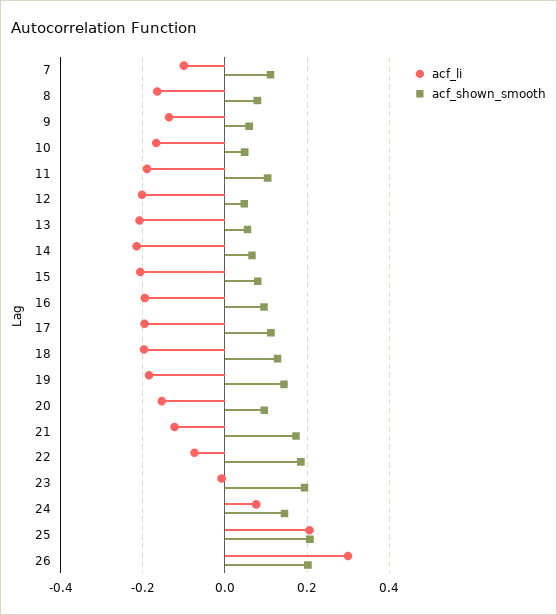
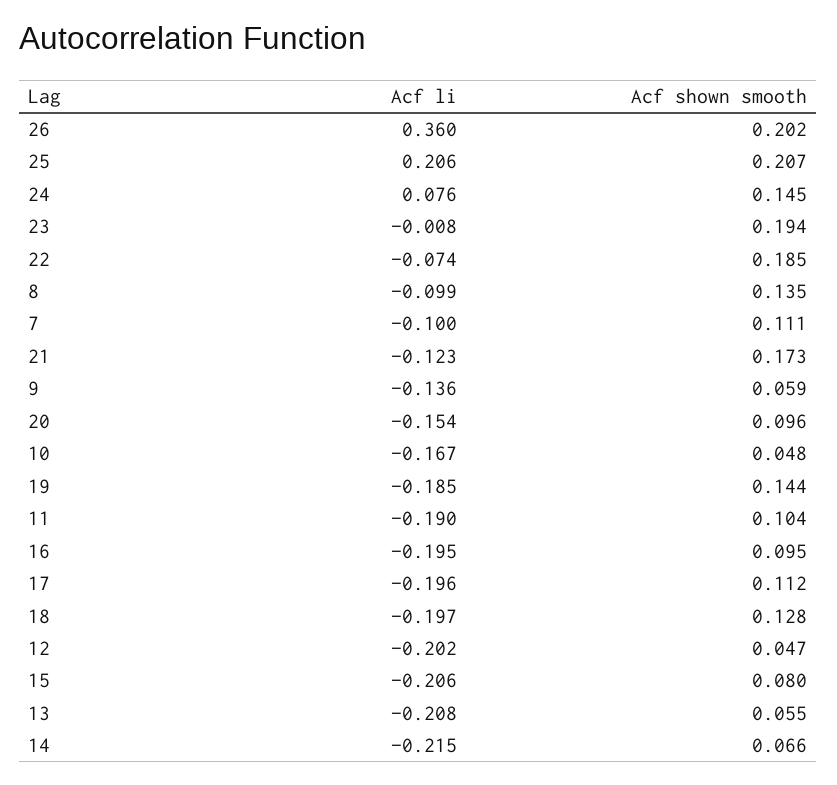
  {
    "acf_li": {
      "7": -0.1,
-     "8": -0.16,
+     "8": -0.099,
      "9": -0.136,
      "10": -0.167,
      "11": -0.19,
      "12": -0.202,
      "13": -0.208,
      "14": -0.215,
      "15": -0.206,
      "16": -0.195,
      "17": -0.196,
      "18": -0.197,
      "19": -0.185,
      "20": -0.154,
      "21": -0.123,
      "22": -0.074,
      "23": -0.008,
      "24": 0.076,
      "25": 0.206,
-     "26": 0.3
+     "26": 0.36
    },
    "acf_shown_smooth": {
      "7": 0.111,
-     "8": 0.08,
+     "8": 0.135,
      "9": 0.059,
      "10": 0.048,
      "11": 0.104,
      "12": 0.047,
      "13": 0.055,
      "14": 0.066,
      "15": 0.08,
      "16": 0.095,
      "17": 0.112,
      "18": 0.128,
      "19": 0.144,
      "20": 0.096,
      "21": 0.173,
      "22": 0.185,
      "23": 0.194,
      "24": 0.145,
      "25": 0.207,
      "26": 0.202
    }
  }

